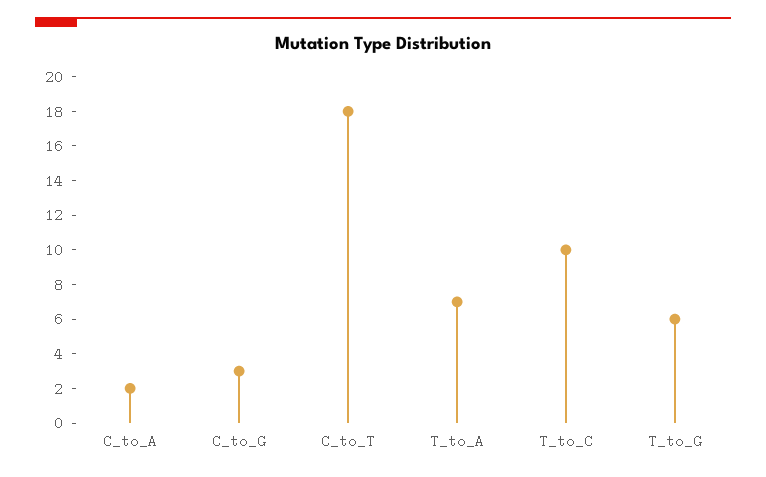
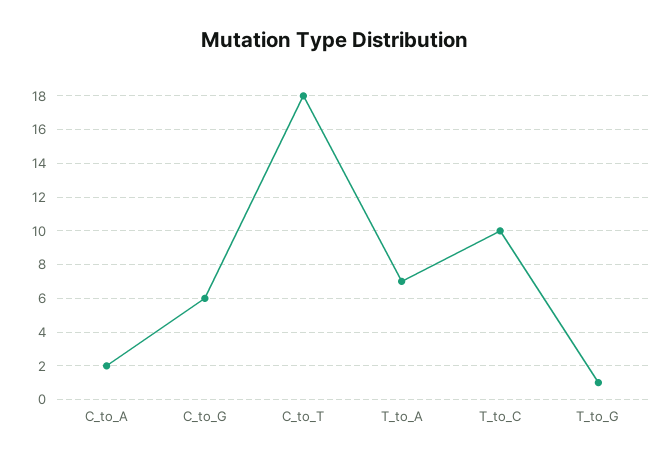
  {
    "C_to_A": 2,
-   "C_to_G": 3,
+   "C_to_G": 6,
    "C_to_T": 18,
    "T_to_A": 7,
    "T_to_C": 10,
-   "T_to_G": 6
+   "T_to_G": 1
  }

